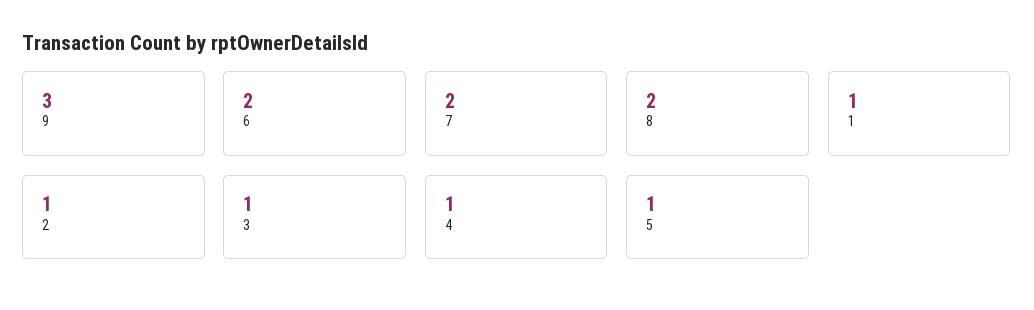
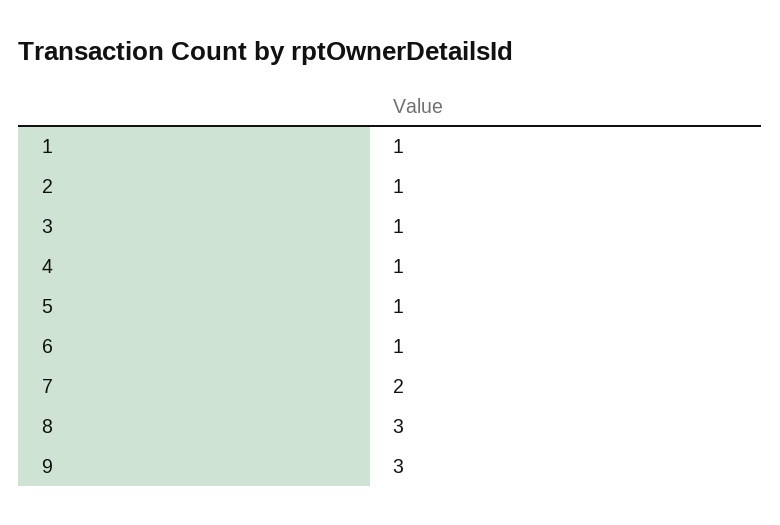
  {
    "9": 3,
-   "6": 2,
+   "6": 1,
    "7": 2,
-   "8": 2,
+   "8": 3,
    "1": 1,
    "2": 1,
    "3": 1,
    "4": 1,
    "5": 1
  }

